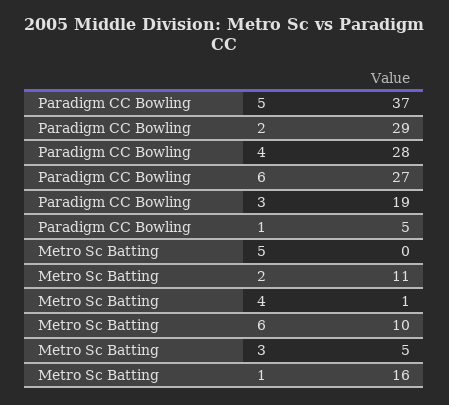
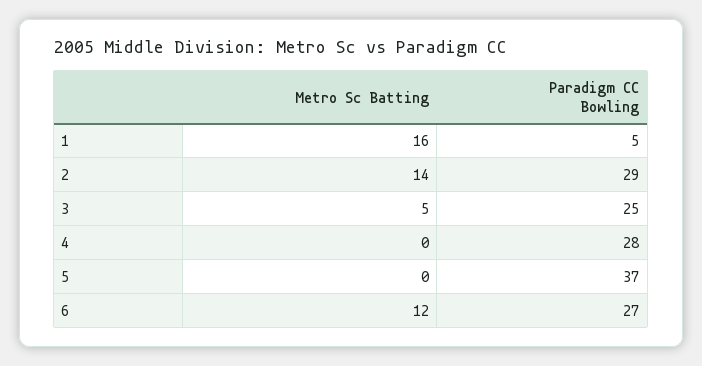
  {
    "Paradigm CC Bowling": {
      "5": 37,
      "2": 29,
      "4": 28,
      "6": 27,
-     "3": 19,
+     "3": 25,
      "1": 5
    },
    "Metro Sc Batting": {
      "5": 0,
-     "2": 11,
+     "2": 14,
-     "4": 1,
+     "4": 0,
-     "6": 10,
+     "6": 12,
      "3": 5,
      "1": 16
    }
  }

